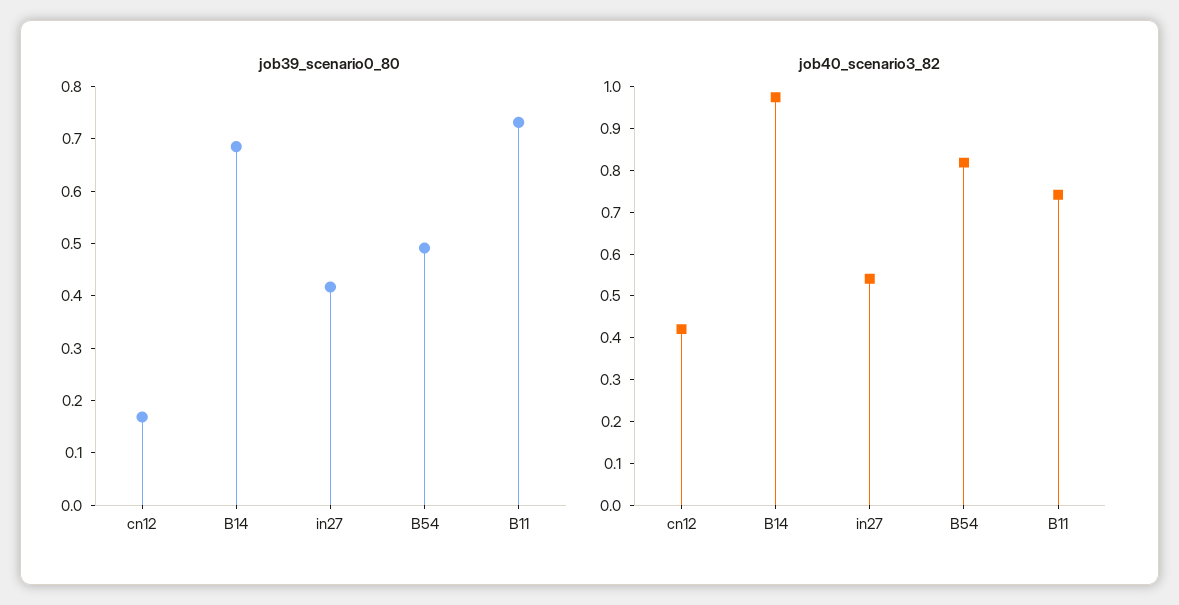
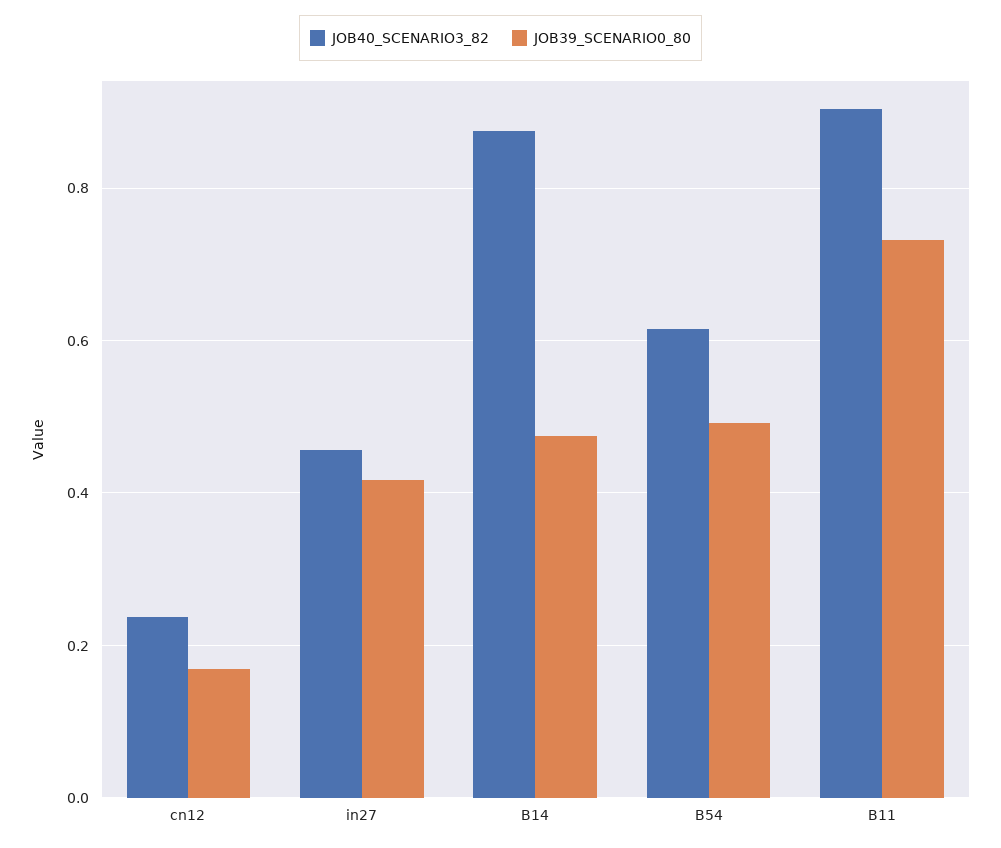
  {
    "job39_scenario0_80": {
      "cn12": 0.16,
-     "B14": 0.68,
+     "B14": 0.48,
      "in27": 0.42,
      "B54": 0.5,
      "B11": 0.74
    },
    "job40_scenario3_82": {
-     "cn12": 0.42,
+     "cn12": 0.24,
-     "B14": 0.98,
+     "B14": 0.88,
-     "in27": 0.54,
+     "in27": 0.46,
-     "B54": 0.82,
+     "B54": 0.62,
-     "B11": 0.74
+     "B11": 0.9
    }
  }

